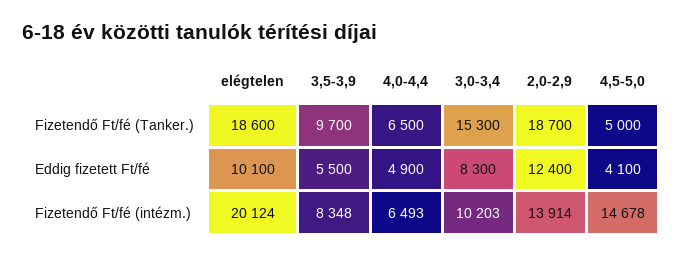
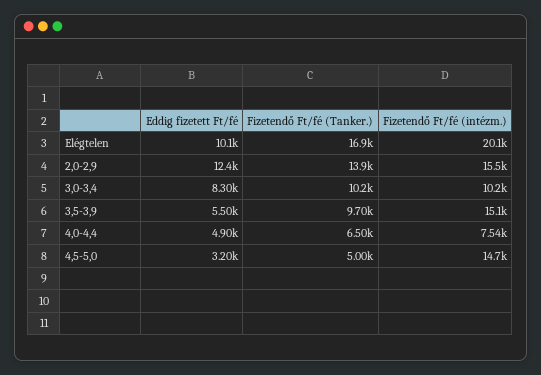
  {
    "elégtelen": {
-     "Fizetendő Ft/fé (Tanker.)": 18600,
+     "Fizetendő Ft/fé (Tanker.)": 16900,
      "Eddig fizetett Ft/fé": 10100,
      "Fizetendő Ft/fé (intézm.)": 20124
    },
    "3,5-3,9": {
      "Fizetendő Ft/fé (Tanker.)": 9700,
      "Eddig fizetett Ft/fé": 5500,
-     "Fizetendő Ft/fé (intézm.)": 8348
+     "Fizetendő Ft/fé (intézm.)": 15100
    },
    "4,0-4,4": {
      "Fizetendő Ft/fé (Tanker.)": 6500,
      "Eddig fizetett Ft/fé": 4900,
-     "Fizetendő Ft/fé (intézm.)": 6493
+     "Fizetendő Ft/fé (intézm.)": 7540
    },
    "3,0-3,4": {
-     "Fizetendő Ft/fé (Tanker.)": 15300,
+     "Fizetendő Ft/fé (Tanker.)": 10200,
      "Eddig fizetett Ft/fé": 8300,
      "Fizetendő Ft/fé (intézm.)": 10203
    },
    "2,0-2,9": {
-     "Fizetendő Ft/fé (Tanker.)": 18700,
+     "Fizetendő Ft/fé (Tanker.)": 13900,
      "Eddig fizetett Ft/fé": 12400,
-     "Fizetendő Ft/fé (intézm.)": 13914
+     "Fizetendő Ft/fé (intézm.)": 15500
    },
    "4,5-5,0": {
      "Fizetendő Ft/fé (Tanker.)": 5000,
-     "Eddig fizetett Ft/fé": 4100,
+     "Eddig fizetett Ft/fé": 3200,
      "Fizetendő Ft/fé (intézm.)": 14678
    }
  }

